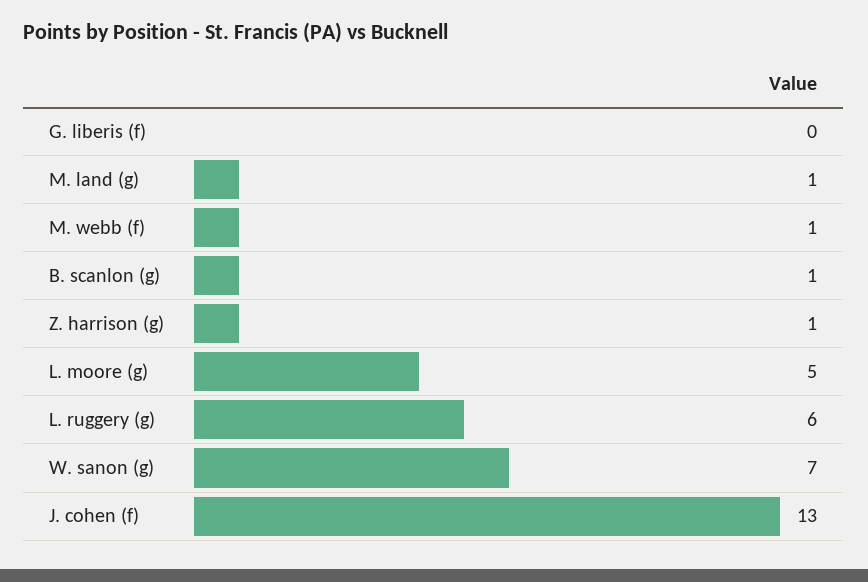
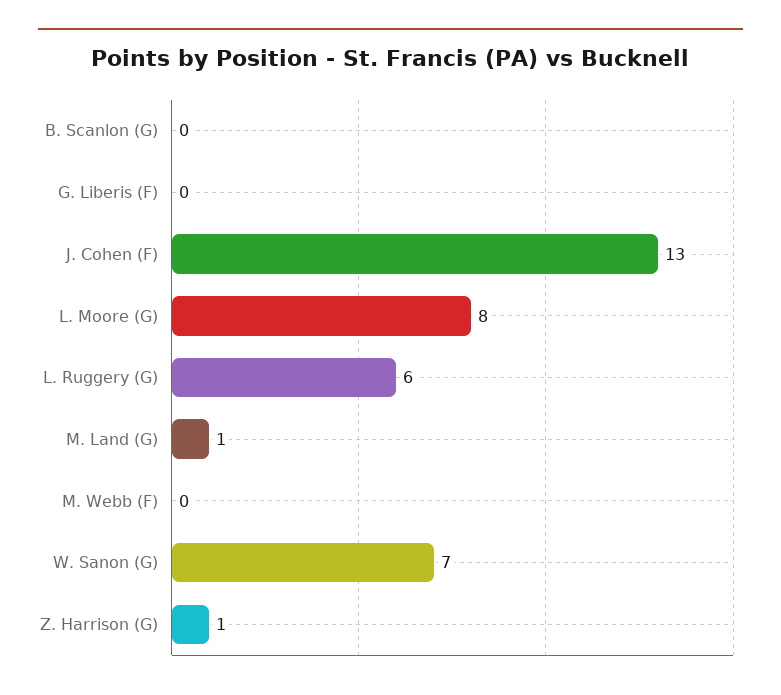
  {
    "G. liberis (f)": 0,
    "M. land (g)": 1,
-   "M. webb (f)": 1,
+   "M. webb (f)": 0,
-   "B. scanlon (g)": 1,
+   "B. scanlon (g)": 0,
    "Z. harrison (g)": 1,
-   "L. moore (g)": 5,
+   "L. moore (g)": 8,
    "L. ruggery (g)": 6,
    "W. sanon (g)": 7,
    "J. cohen (f)": 13
  }

